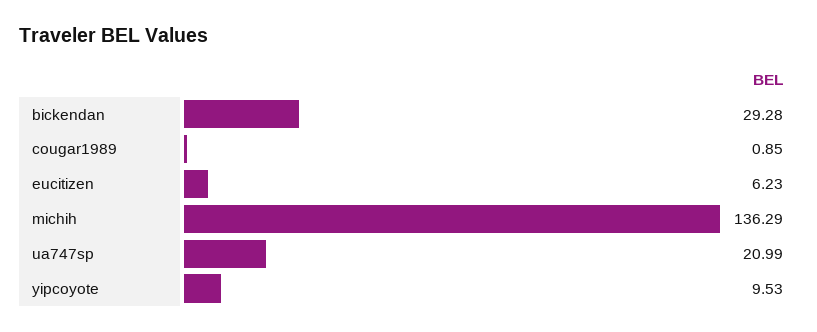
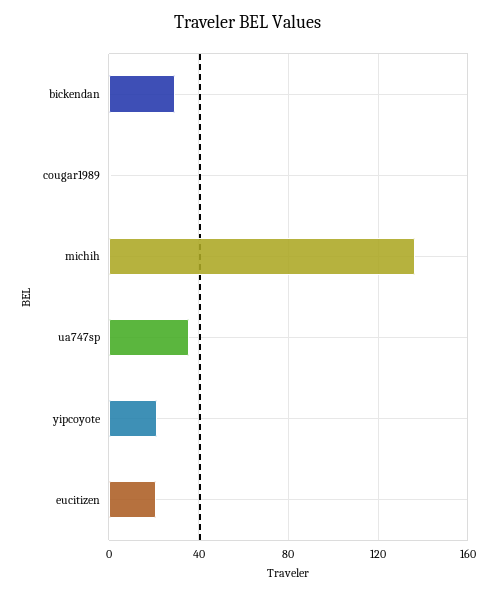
  {
    "bickendan": 29.28,
    "cougar1989": 0.85,
-   "eucitizen": 6.23,
+   "eucitizen": 20,
    "michih": 136.29,
-   "ua747sp": 20.99,
+   "ua747sp": 35,
-   "yipcoyote": 9.53
+   "yipcoyote": 20
  }

